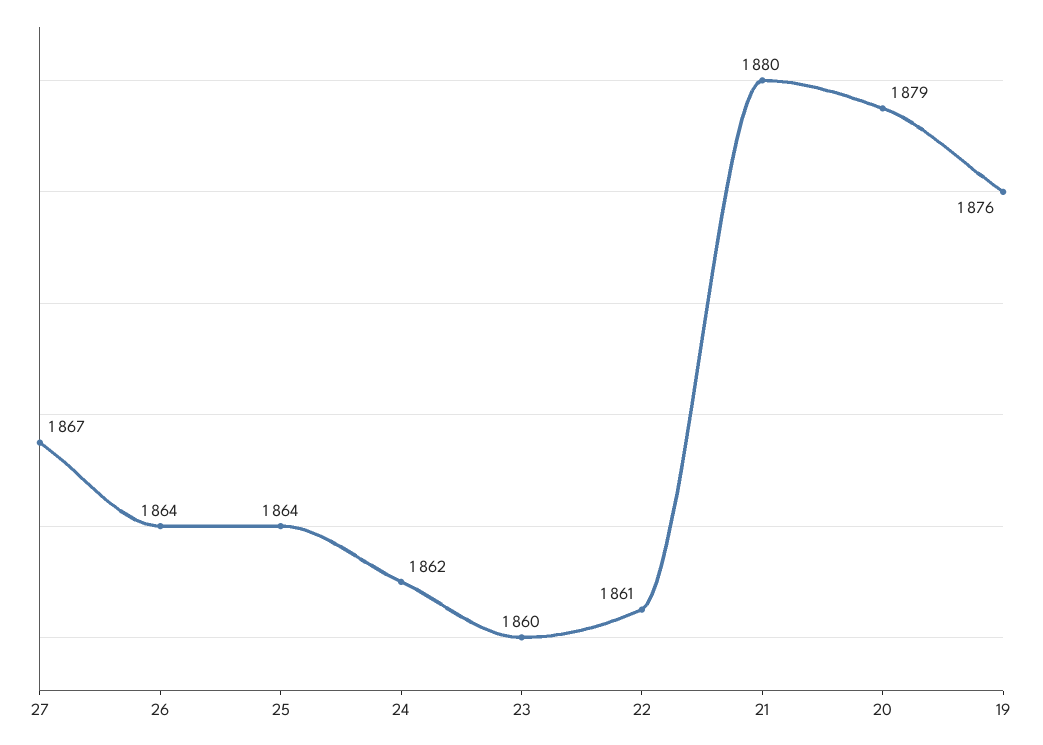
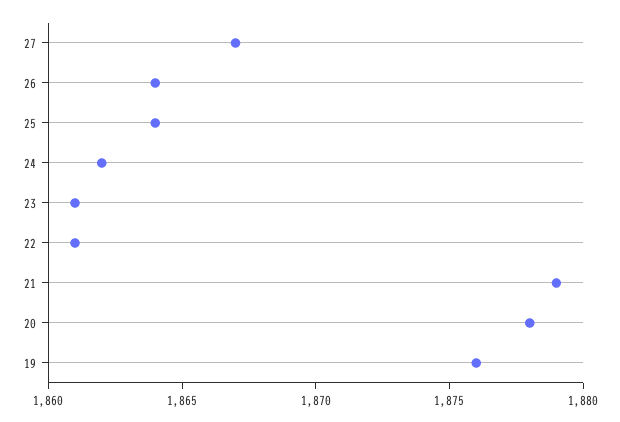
  {
    "27": 1867,
    "26": 1864,
    "25": 1864,
    "24": 1862,
-   "23": 1860,
+   "23": 1861,
    "22": 1861,
-   "21": 1880,
+   "21": 1879,
-   "20": 1879,
+   "20": 1878,
    "19": 1876
  }

